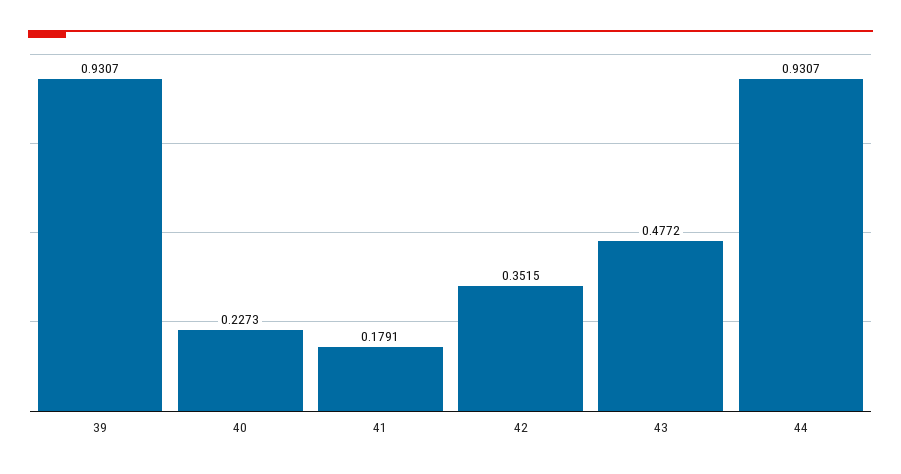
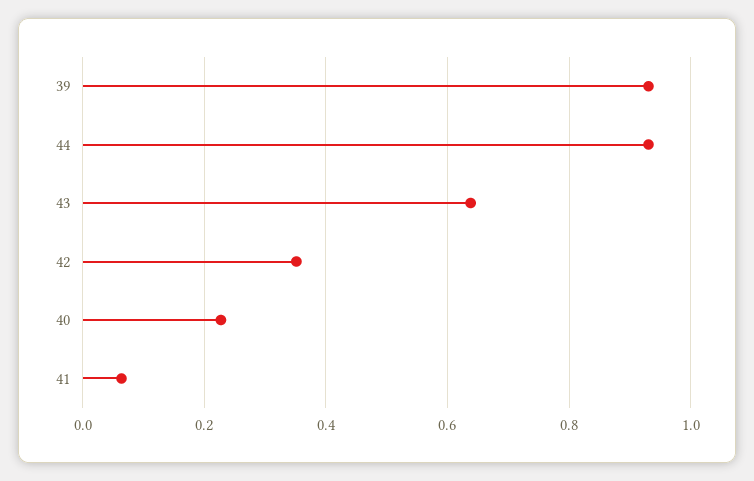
  {
    "39": 0.9307,
    "40": 0.2273,
-   "41": 0.1791,
+   "41": 0.06,
    "42": 0.3515,
-   "43": 0.4772,
+   "43": 0.64,
    "44": 0.9307
  }

